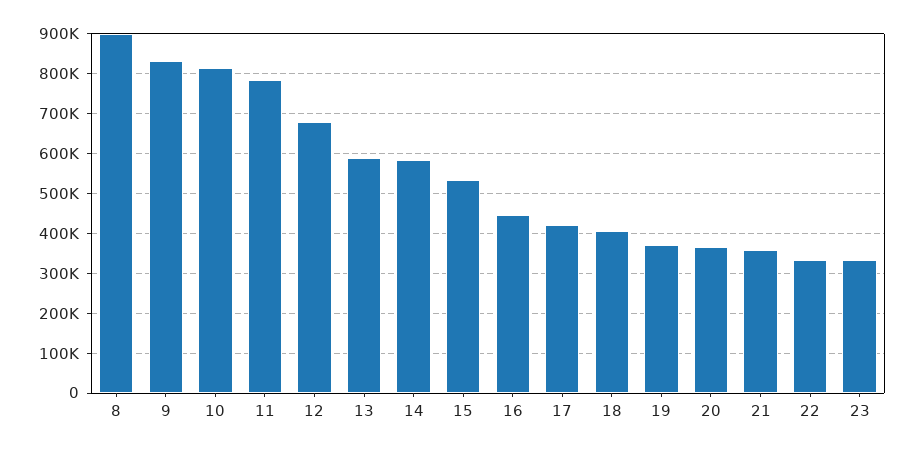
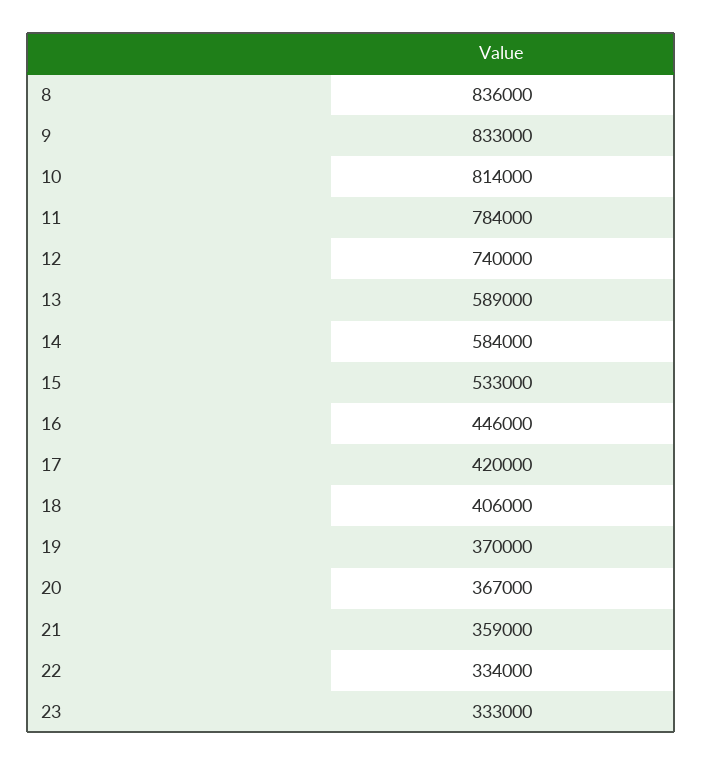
  {
-   "8": 900000,
+   "8": 836000,
    "9": 833000,
    "10": 814000,
    "11": 784000,
-   "12": 680000,
+   "12": 740000,
    "13": 589000,
    "14": 584000,
    "15": 533000,
    "16": 446000,
    "17": 420000,
    "18": 406000,
    "19": 370000,
    "20": 367000,
    "21": 359000,
    "22": 334000,
    "23": 333000
  }

